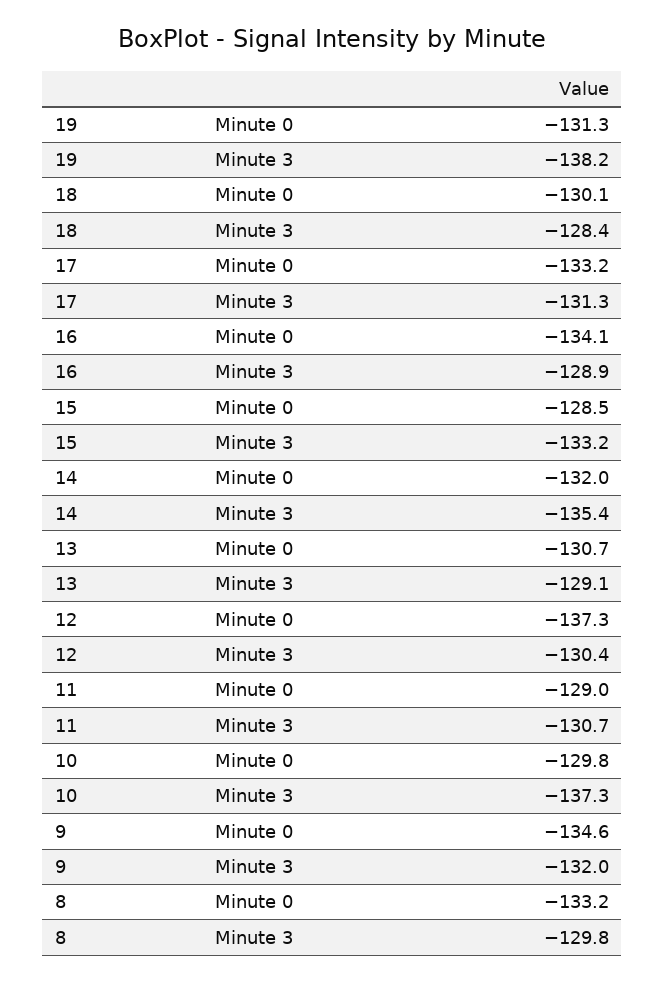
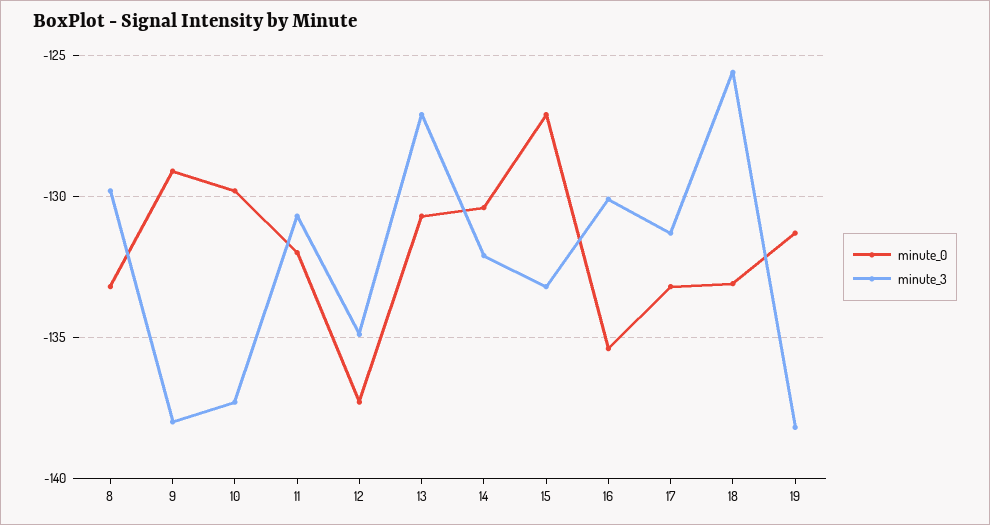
  {
    "Minute 0": {
      "19": -131.3,
-     "18": -130.1,
+     "18": -133,
      "17": -133.2,
-     "16": -134.1,
+     "16": -135.5,
-     "15": -128.5,
+     "15": -127,
-     "14": -132,
+     "14": -130.5,
      "13": -130.7,
      "12": -137.3,
-     "11": -129,
+     "11": -132,
      "10": -129.8,
-     "9": -134.6,
+     "9": -129,
      "8": -133.2
    },
    "Minute 3": {
      "19": -138.2,
-     "18": -128.4,
+     "18": -125.5,
      "17": -131.3,
-     "16": -128.9,
+     "16": -130,
      "15": -133.2,
-     "14": -135.4,
+     "14": -132,
-     "13": -129.1,
+     "13": -127,
-     "12": -130.4,
+     "12": -135,
      "11": -130.7,
      "10": -137.3,
-     "9": -132,
+     "9": -138,
      "8": -129.8
    }
  }

